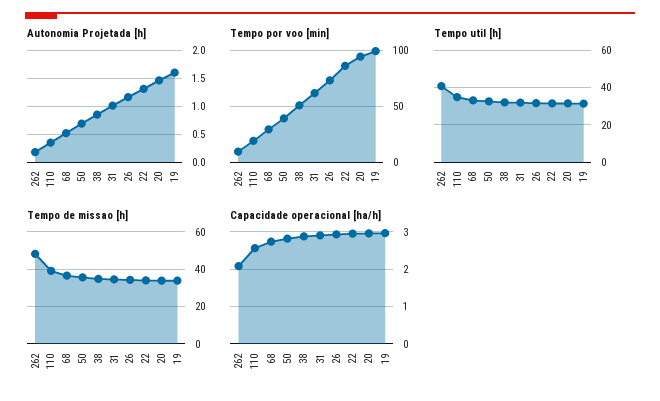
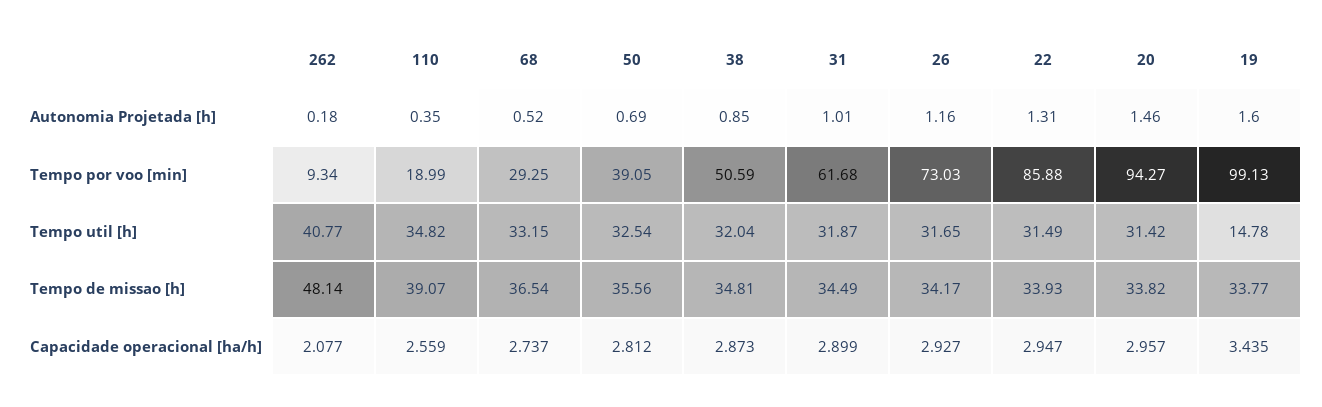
  {
    "Autonomia Projetada [h]": {
      "262": 0.18,
      "110": 0.35,
      "68": 0.52,
      "50": 0.69,
      "38": 0.85,
      "31": 1.01,
      "26": 1.16,
      "22": 1.31,
      "20": 1.46,
      "19": 1.6
    },
    "Tempo por voo [min]": {
      "262": 9.34,
      "110": 18.99,
      "68": 29.25,
      "50": 39.05,
      "38": 50.59,
      "31": 61.68,
      "26": 73.03,
      "22": 85.88,
      "20": 94.27,
      "19": 99.13
    },
    "Tempo util [h]": {
      "262": 40.77,
      "110": 34.82,
      "68": 33.15,
      "50": 32.54,
      "38": 32.04,
      "31": 31.87,
      "26": 31.65,
      "22": 31.49,
      "20": 31.42,
-     "19": 30
+     "19": 14.78
    },
    "Tempo de missao [h]": {
      "262": 48.14,
      "110": 39.07,
      "68": 36.54,
      "50": 35.56,
      "38": 34.81,
      "31": 34.49,
      "26": 34.17,
      "22": 33.93,
      "20": 33.82,
      "19": 33.77
    },
    "Capacidade operacional [ha/h]": {
      "262": 2.077,
      "110": 2.559,
      "68": 2.737,
      "50": 2.812,
      "38": 2.873,
      "31": 2.899,
      "26": 2.927,
      "22": 2.947,
      "20": 2.957,
-     "19": 3
+     "19": 3.435
    }
  }

